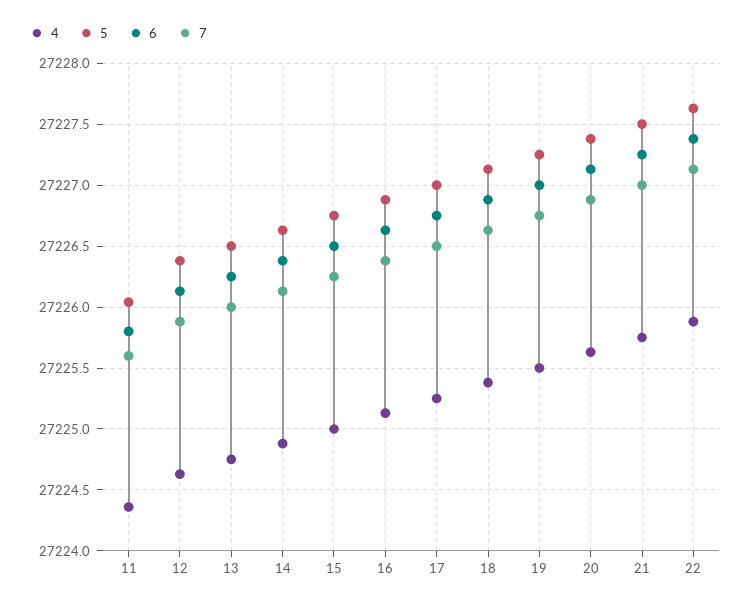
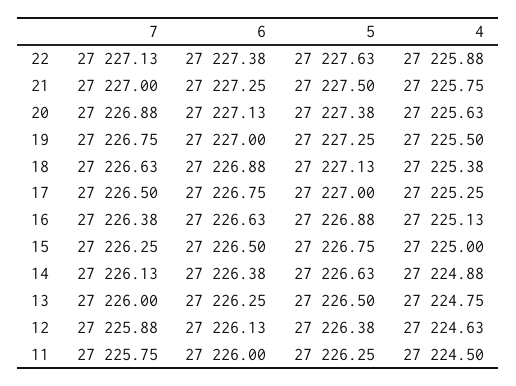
  {
    "4": {
-     "11": 27224.35,
+     "11": 27224.5,
      "12": 27224.63,
      "13": 27224.75,
      "14": 27224.88,
      "15": 27225,
      "16": 27225.13,
      "17": 27225.25,
      "18": 27225.38,
      "19": 27225.5,
      "20": 27225.63,
      "21": 27225.75,
      "22": 27225.88
    },
    "5": {
-     "11": 27226.05,
+     "11": 27226.25,
      "12": 27226.38,
      "13": 27226.5,
      "14": 27226.63,
      "15": 27226.75,
      "16": 27226.88,
      "17": 27227,
      "18": 27227.13,
      "19": 27227.25,
      "20": 27227.38,
      "21": 27227.5,
      "22": 27227.63
    },
    "6": {
-     "11": 27225.8,
+     "11": 27226,
      "12": 27226.13,
      "13": 27226.25,
      "14": 27226.38,
      "15": 27226.5,
      "16": 27226.63,
      "17": 27226.75,
      "18": 27226.88,
      "19": 27227,
      "20": 27227.13,
      "21": 27227.25,
      "22": 27227.38
    },
    "7": {
-     "11": 27225.6,
+     "11": 27225.75,
      "12": 27225.88,
      "13": 27226,
      "14": 27226.13,
      "15": 27226.25,
      "16": 27226.38,
      "17": 27226.5,
      "18": 27226.63,
      "19": 27226.75,
      "20": 27226.88,
      "21": 27227,
      "22": 27227.13
    }
  }

